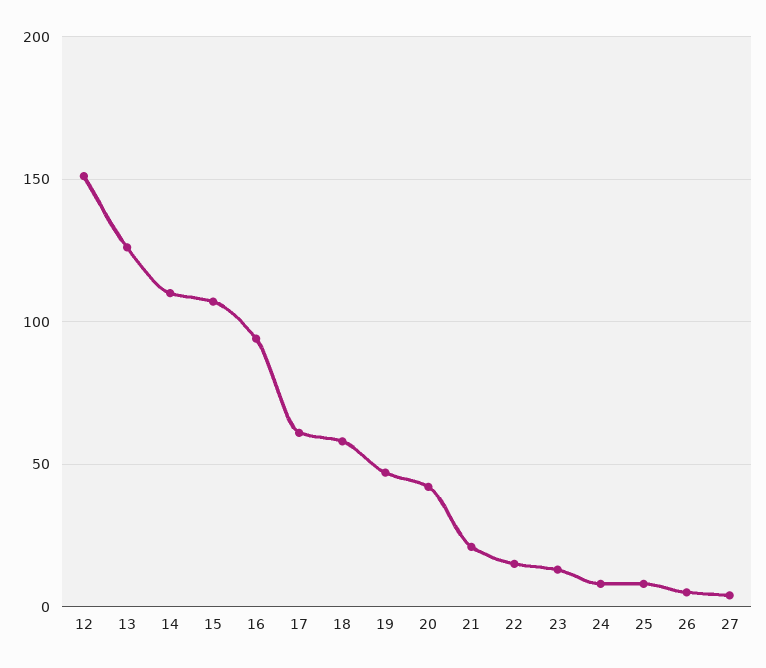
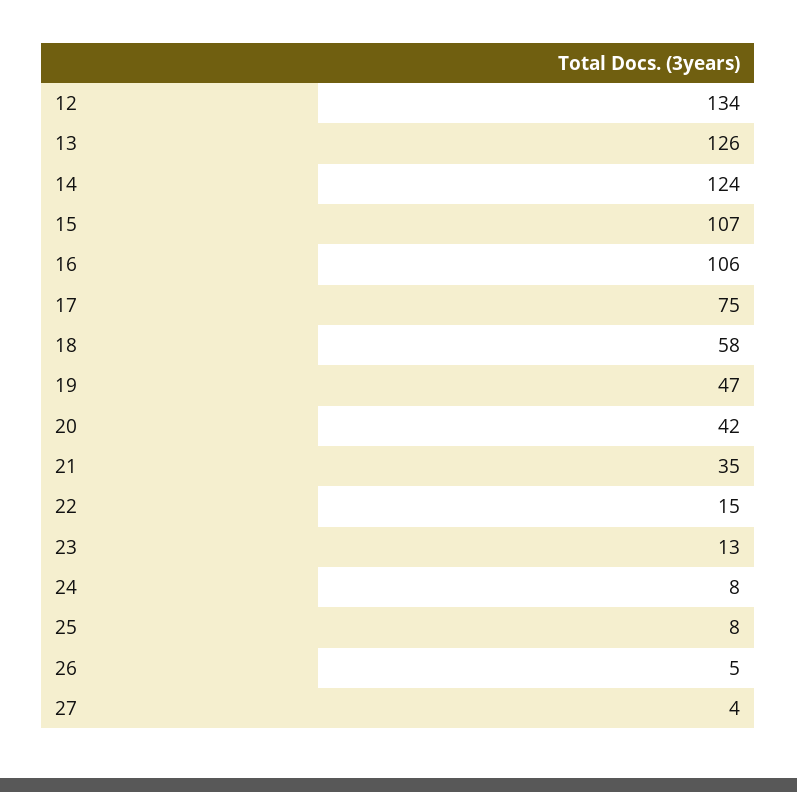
  {
-   "12": 150,
+   "12": 134,
    "13": 126,
-   "14": 110,
+   "14": 124,
    "15": 107,
-   "16": 95,
+   "16": 106,
-   "17": 60,
+   "17": 75,
    "18": 58,
    "19": 47,
    "20": 42,
-   "21": 20,
+   "21": 35,
    "22": 15,
    "23": 13,
    "24": 8,
    "25": 8,
    "26": 5,
    "27": 4
  }

